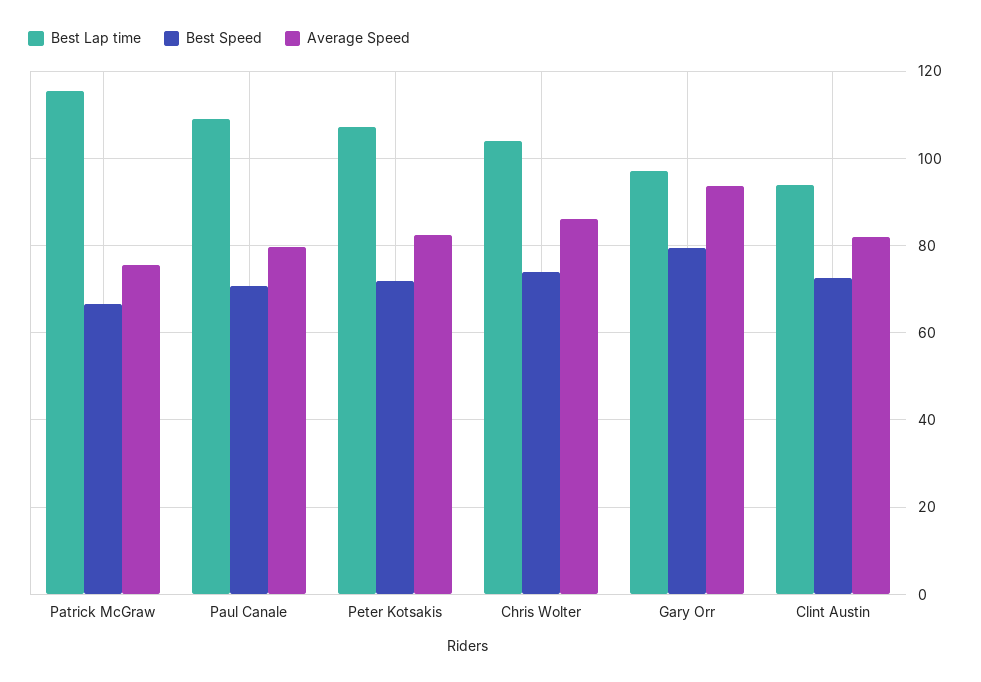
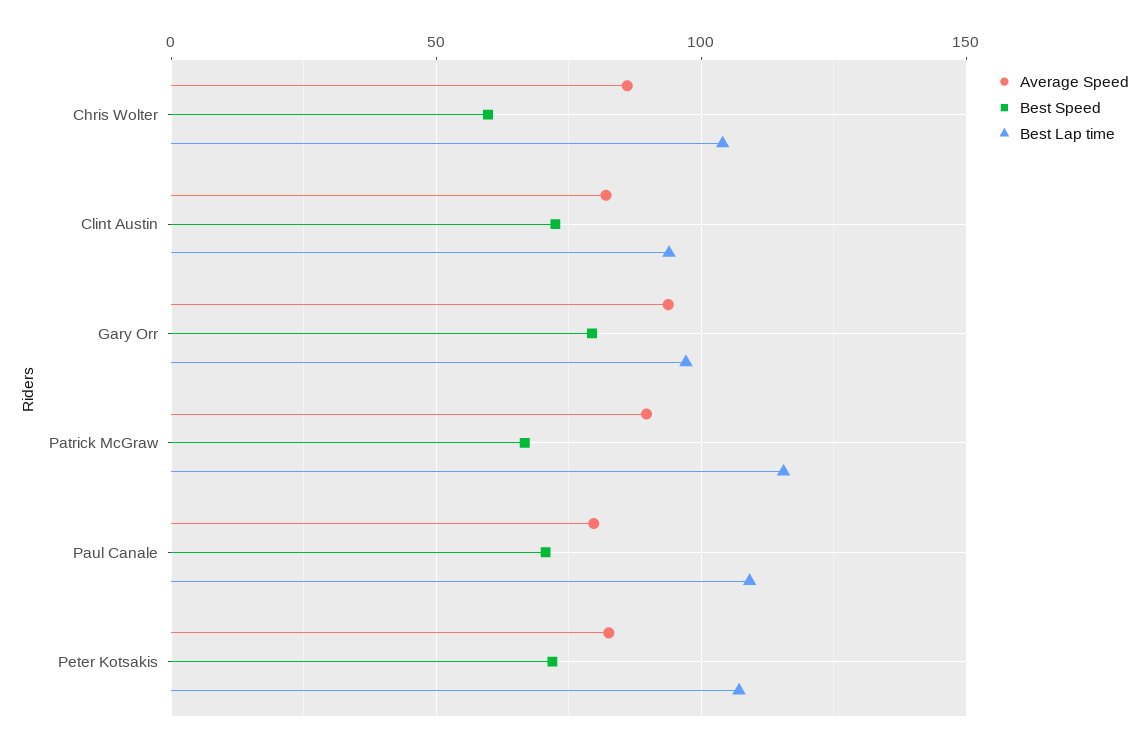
  {
    "Best Lap time": {
      "Patrick McGraw": 116,
      "Paul Canale": 110,
      "Peter Kotsakis": 108,
      "Chris Wolter": 104,
      "Gary Orr": 98,
      "Clint Austin": 94
    },
    "Best Speed": {
      "Patrick McGraw": 66,
      "Paul Canale": 70,
      "Peter Kotsakis": 72,
-     "Chris Wolter": 74,
+     "Chris Wolter": 60,
      "Gary Orr": 80,
      "Clint Austin": 72
    },
    "Average Speed": {
-     "Patrick McGraw": 76,
+     "Patrick McGraw": 90,
      "Paul Canale": 80,
      "Peter Kotsakis": 82,
      "Chris Wolter": 86,
      "Gary Orr": 94,
      "Clint Austin": 82
    }
  }

